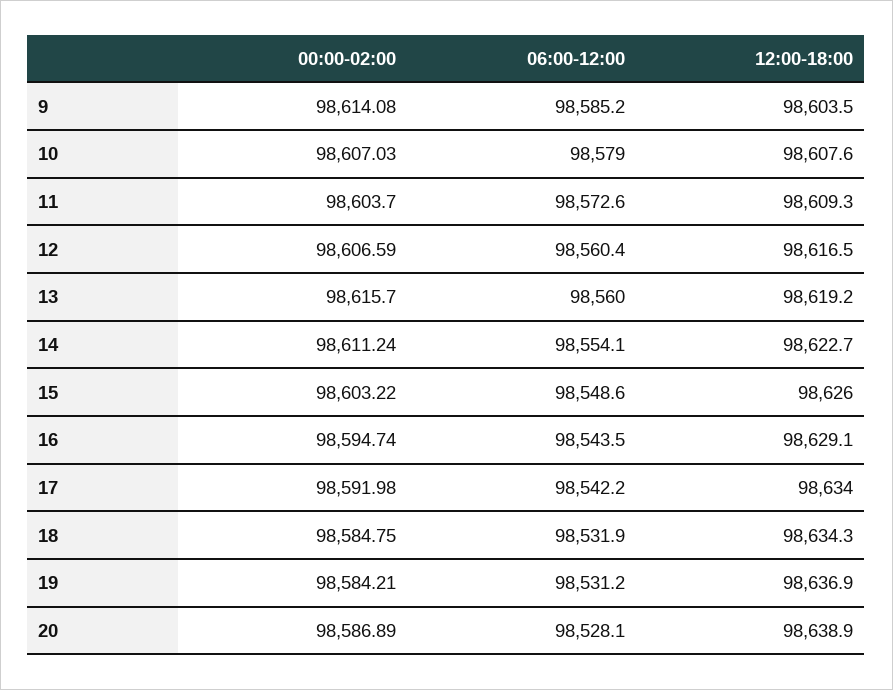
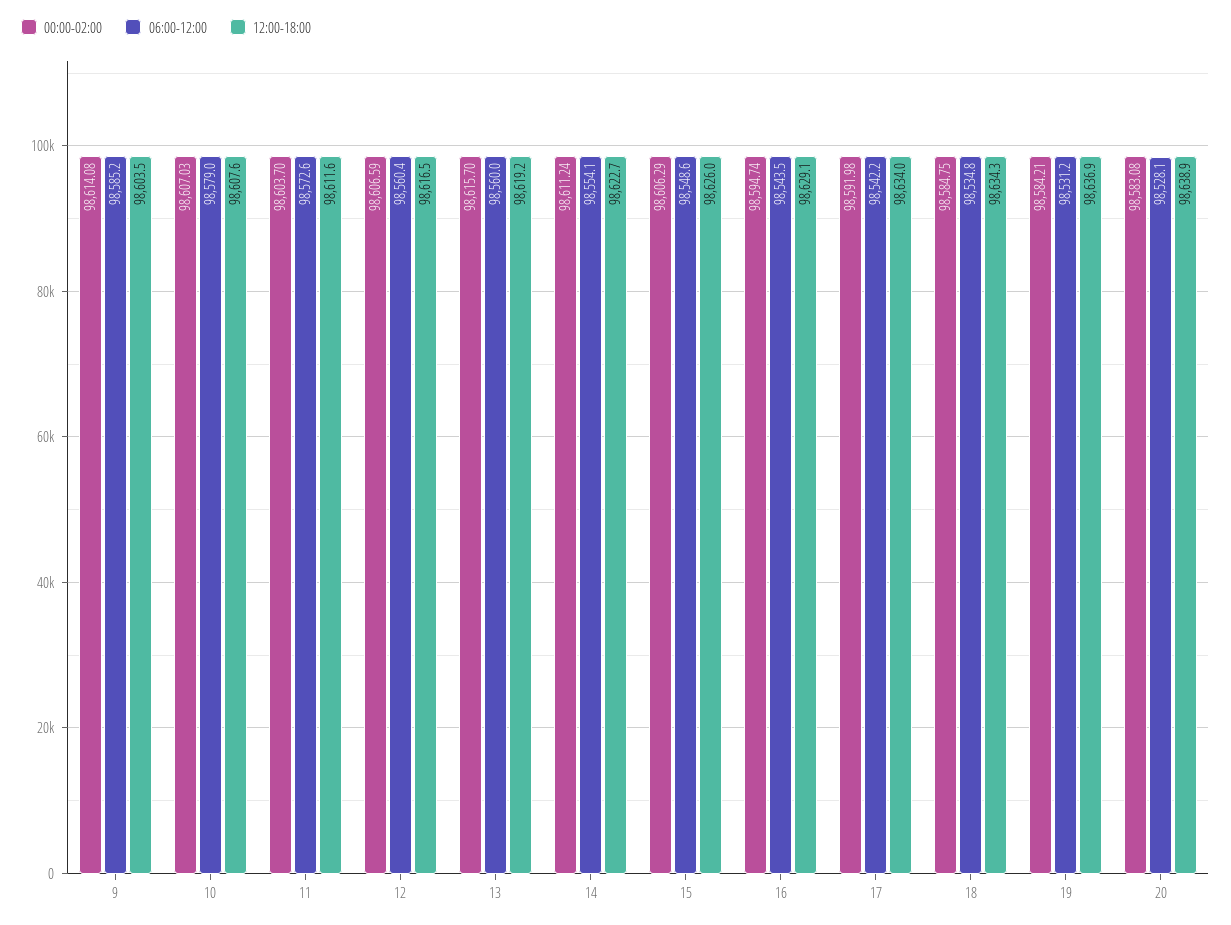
  {
    "00:00-02:00": {
      "9": 98614.08,
      "10": 98607.03,
      "11": 98603.7,
      "12": 98606.59,
      "13": 98615.7,
      "14": 98611.24,
-     "15": 98603.22,
+     "15": 98606.29,
      "16": 98594.74,
      "17": 98591.98,
      "18": 98584.75,
      "19": 98584.21,
-     "20": 98586.89
+     "20": 98583.08
    },
    "06:00-12:00": {
      "9": 98585.2,
      "10": 98579,
      "11": 98572.6,
      "12": 98560.4,
      "13": 98560,
      "14": 98554.1,
      "15": 98548.6,
      "16": 98543.5,
      "17": 98542.2,
-     "18": 98531.9,
+     "18": 98534.8,
      "19": 98531.2,
      "20": 98528.1
    },
    "12:00-18:00": {
      "9": 98603.5,
      "10": 98607.6,
-     "11": 98609.3,
+     "11": 98611.6,
      "12": 98616.5,
      "13": 98619.2,
      "14": 98622.7,
      "15": 98626,
      "16": 98629.1,
      "17": 98634,
      "18": 98634.3,
      "19": 98636.9,
      "20": 98638.9
    }
  }

